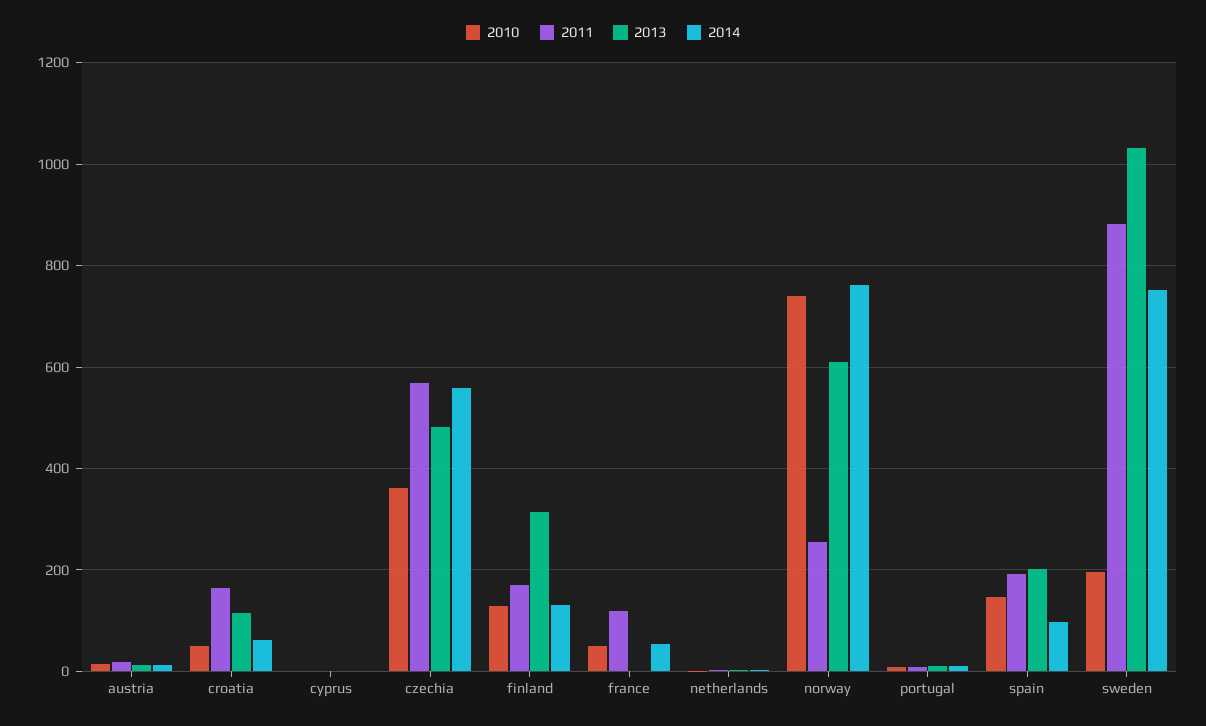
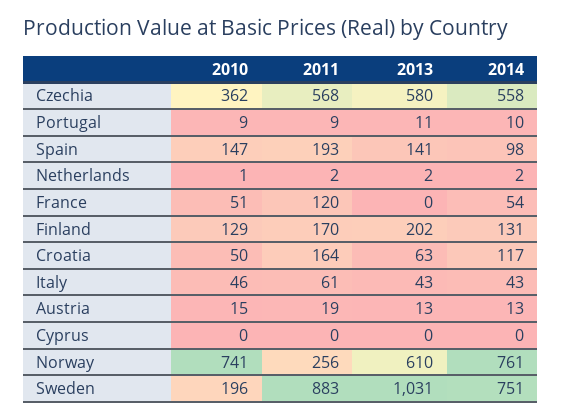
  {
    "2010": {
      "austria": 15,
      "croatia": 50,
      "cyprus": 0,
      "czechia": 362,
      "finland": 129,
      "france": 51,
      "netherlands": 1,
      "norway": 741,
      "portugal": 9,
      "spain": 147,
-     "sweden": 196
+     "sweden": 196,
+     "Italy": 46
    },
    "2011": {
      "austria": 19,
      "croatia": 164,
      "cyprus": 0,
      "czechia": 568,
      "finland": 170,
      "france": 120,
      "netherlands": 2,
      "norway": 256,
      "portugal": 9,
      "spain": 193,
-     "sweden": 883
+     "sweden": 883,
+     "Italy": 61
    },
    "2013": {
      "austria": 13,
-     "croatia": 120,
+     "croatia": 63,
      "cyprus": 0,
-     "czechia": 480,
+     "czechia": 580,
-     "finland": 320,
+     "finland": 202,
      "france": 0,
      "netherlands": 2,
      "norway": 610,
      "portugal": 11,
-     "spain": 200,
+     "spain": 141,
-     "sweden": 1031
+     "sweden": 1031,
+     "Italy": 43
    },
    "2014": {
      "austria": 13,
-     "croatia": 60,
+     "croatia": 117,
      "cyprus": 0,
      "czechia": 558,
      "finland": 131,
      "france": 54,
      "netherlands": 2,
      "norway": 761,
      "portugal": 10,
      "spain": 98,
-     "sweden": 751
+     "sweden": 751,
+     "Italy": 43
    }
  }

